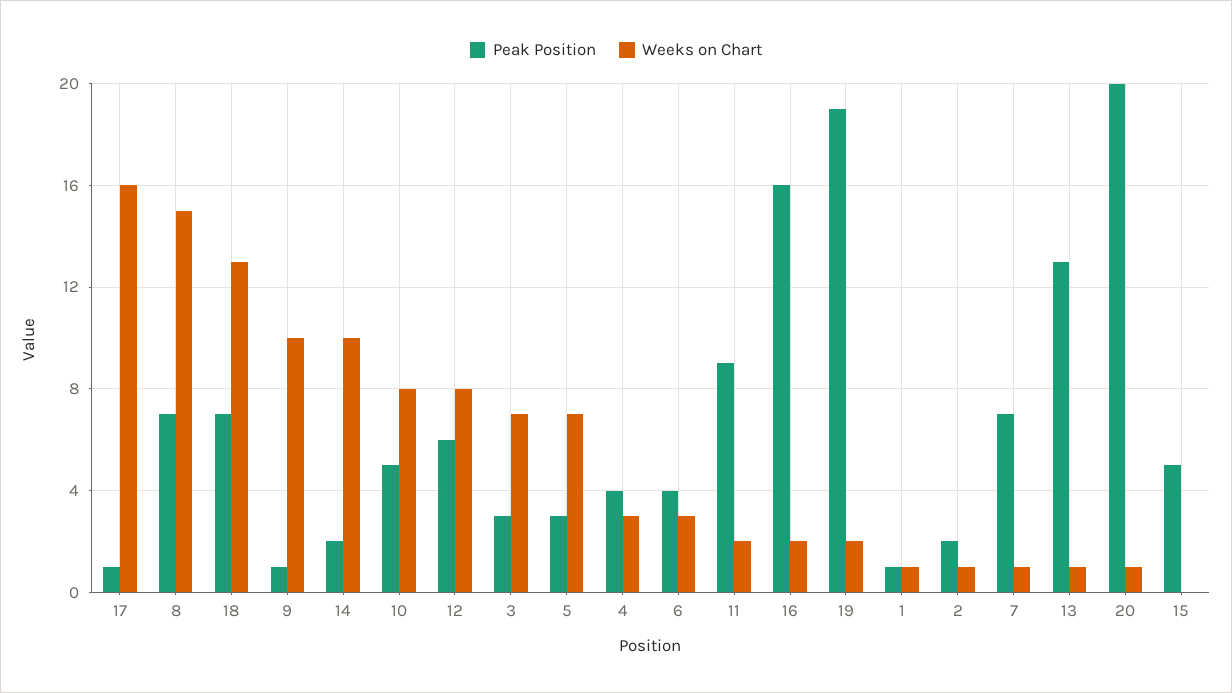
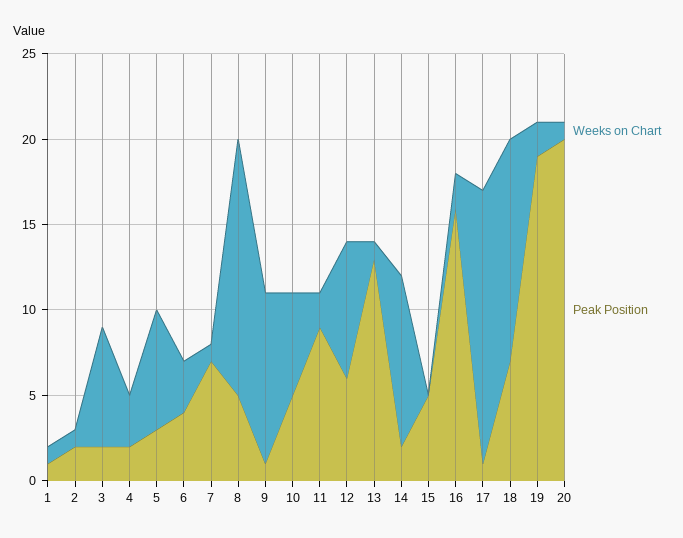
  {
    "Peak Position": {
      "17": 1,
-     "8": 7,
+     "8": 5,
      "18": 7,
      "9": 1,
      "14": 2,
      "10": 5,
      "12": 6,
-     "3": 3,
+     "3": 2,
      "5": 3,
-     "4": 4,
+     "4": 2,
      "6": 4,
      "11": 9,
      "16": 16,
      "19": 19,
      "1": 1,
      "2": 2,
      "7": 7,
      "13": 13,
      "20": 20,
      "15": 5
    },
    "Weeks on Chart": {
      "17": 16,
      "8": 15,
      "18": 13,
      "9": 10,
      "14": 10,
-     "10": 8,
+     "10": 6,
      "12": 8,
      "3": 7,
      "5": 7,
      "4": 3,
      "6": 3,
      "11": 2,
      "16": 2,
      "19": 2,
      "1": 1,
      "2": 1,
      "7": 1,
      "13": 1,
      "20": 1,
      "15": 0
    }
  }

